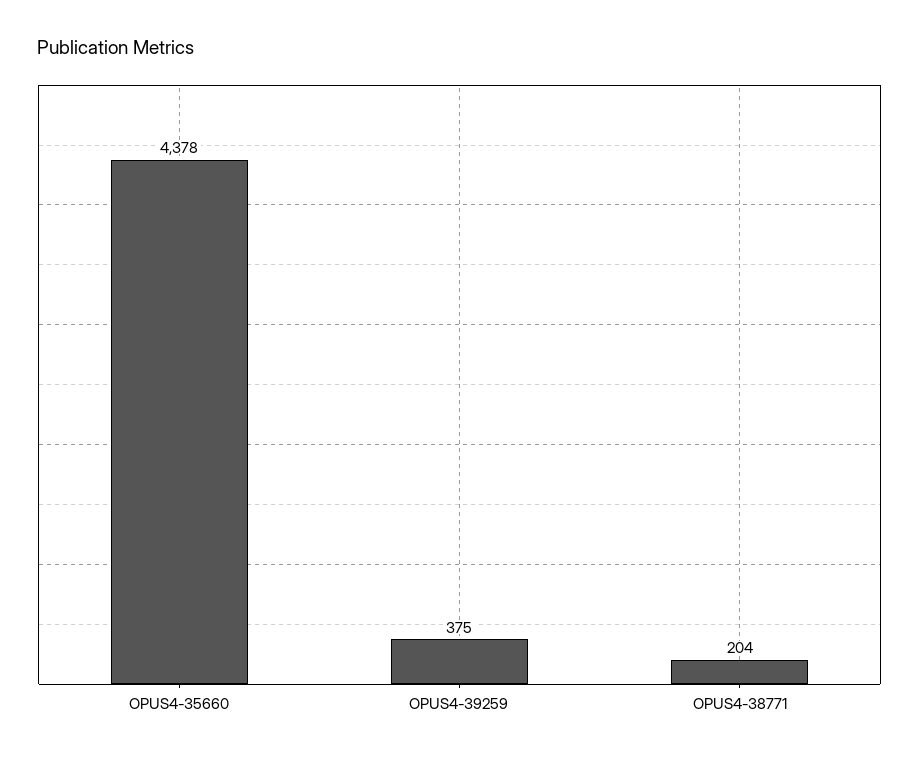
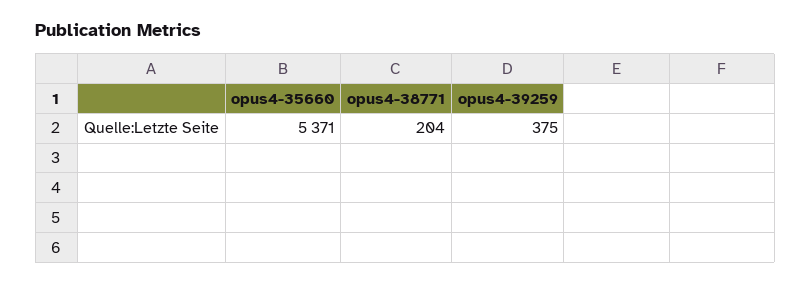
  {
-   "OPUS4-35660": 4378,
+   "OPUS4-35660": 5371,
    "OPUS4-39259": 375,
    "OPUS4-38771": 204
  }

